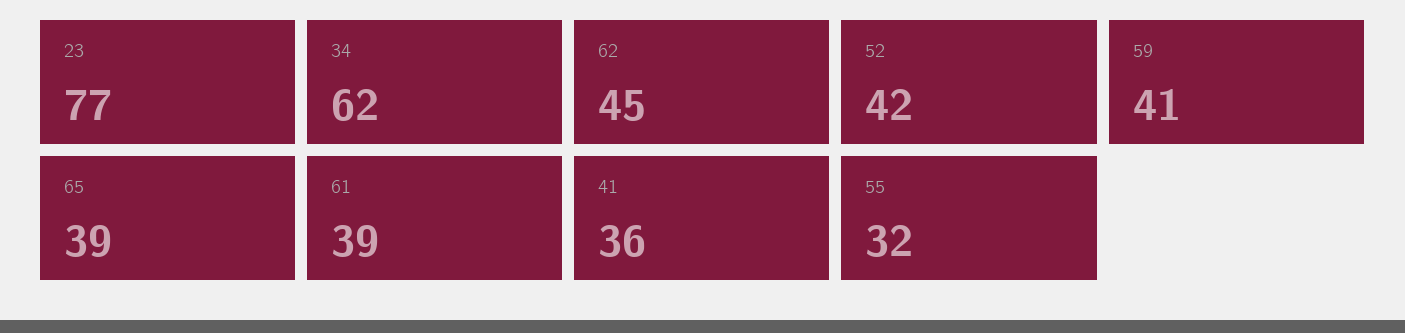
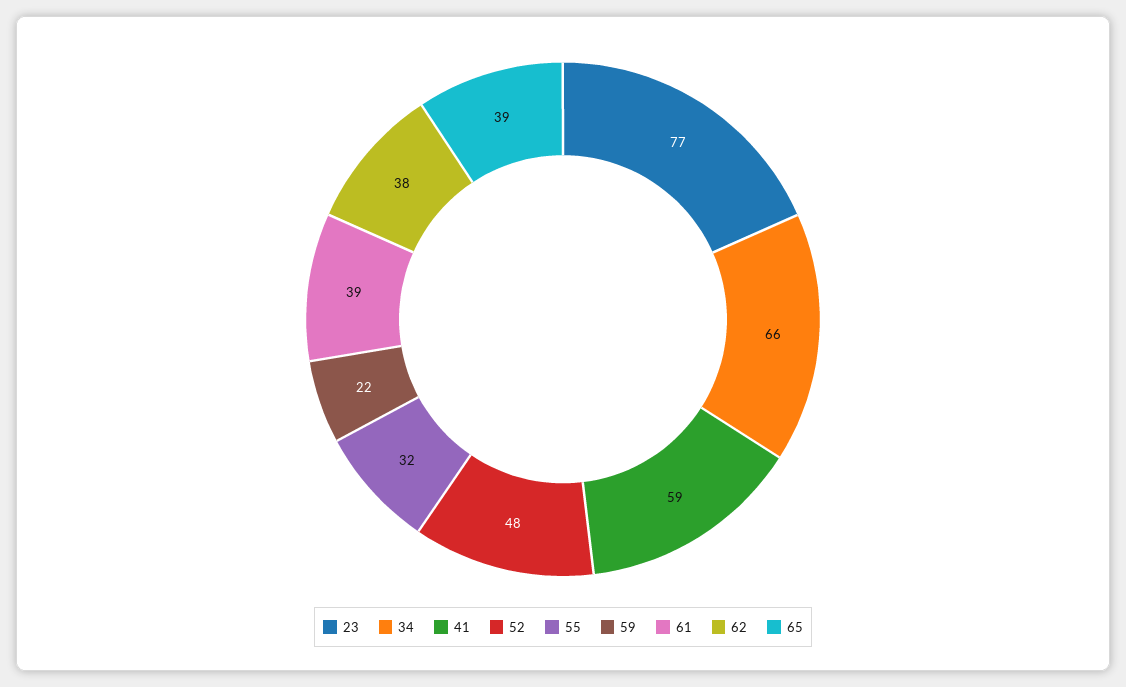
  {
    "23": 77,
-   "34": 62,
+   "34": 66,
-   "62": 45,
+   "62": 38,
-   "52": 42,
+   "52": 48,
-   "59": 41,
+   "59": 22,
    "65": 39,
    "61": 39,
-   "41": 36,
+   "41": 59,
    "55": 32
  }

